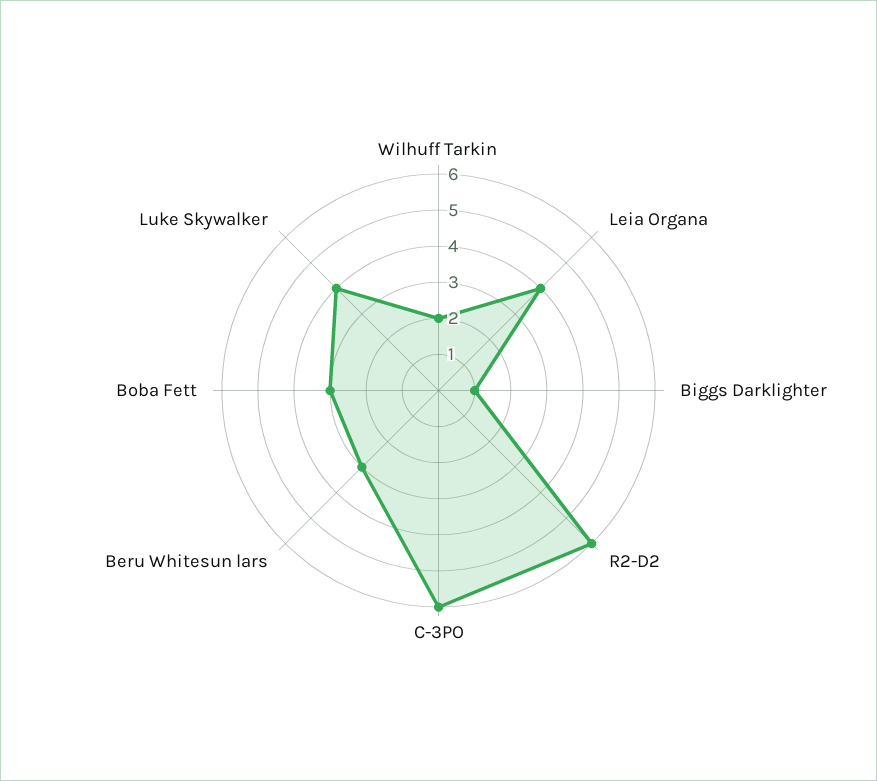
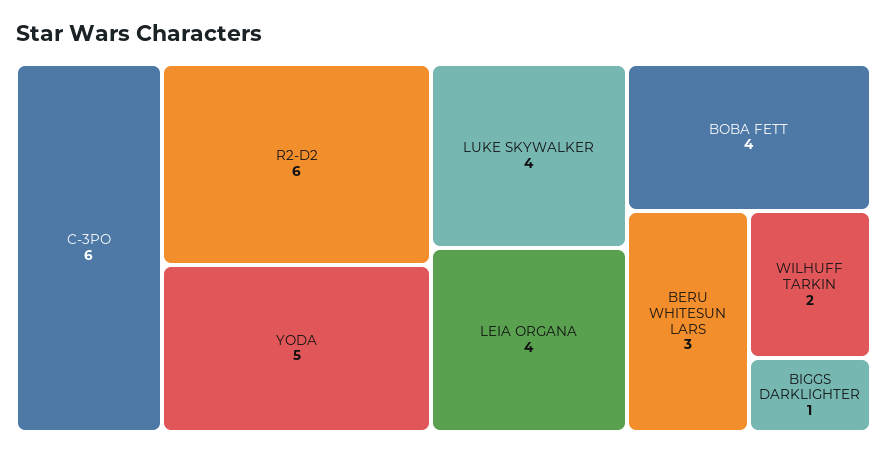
  {
    "Wilhuff Tarkin": 2,
    "Leia Organa": 4,
    "Biggs Darklighter": 1,
    "R2-D2": 6,
    "C-3PO": 6,
    "Beru Whitesun lars": 3,
-   "Boba Fett": 3,
+   "Boba Fett": 4,
-   "Luke Skywalker": 4
+   "Luke Skywalker": 4,
+   "YODA": 5
  }

